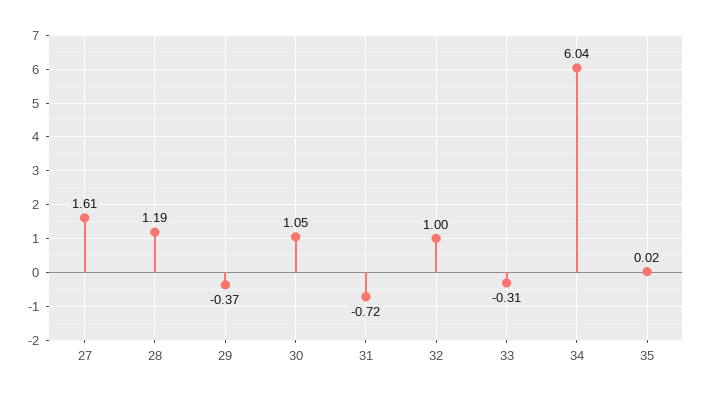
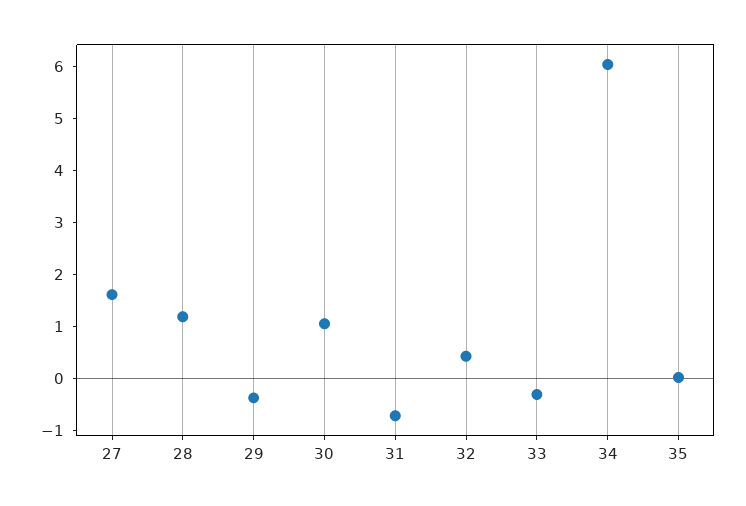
  {
    "27": 1.61,
    "28": 1.19,
    "29": -0.37,
    "30": 1.05,
    "31": -0.72,
-   "32": 1,
+   "32": 0.4,
    "33": -0.31,
    "34": 6.04,
    "35": 0.02
  }

